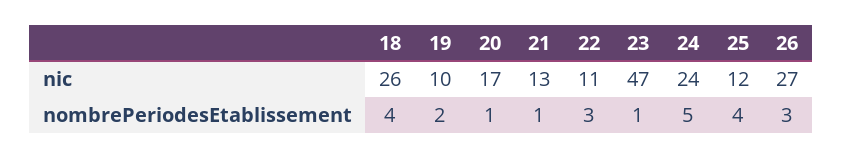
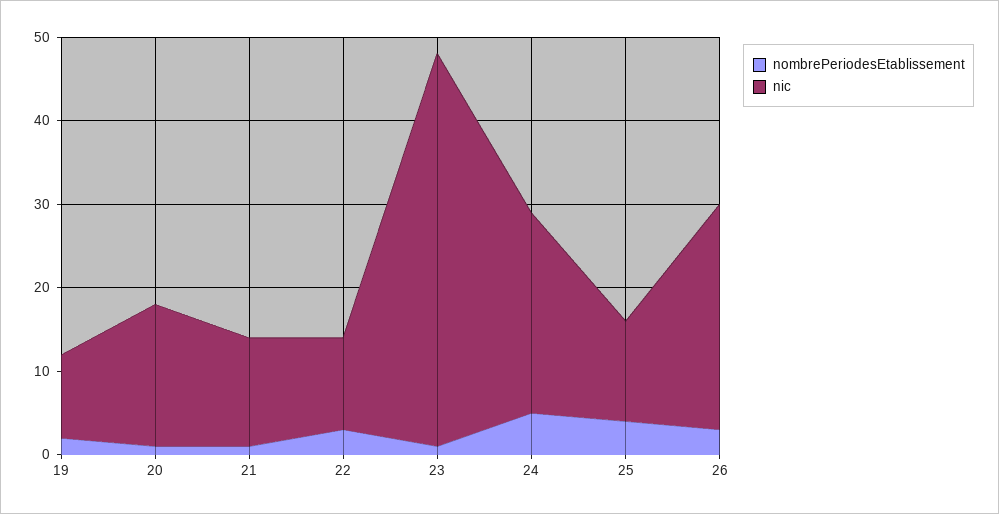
  {
    "nic": {
-     "18": 26,
      "19": 10,
      "20": 17,
      "21": 13,
      "22": 11,
      "23": 47,
      "24": 24,
      "25": 12,
      "26": 27
    },
    "nombrePeriodesEtablissement": {
-     "18": 4,
      "19": 2,
      "20": 1,
      "21": 1,
      "22": 3,
      "23": 1,
      "24": 5,
      "25": 4,
      "26": 3
    }
  }

